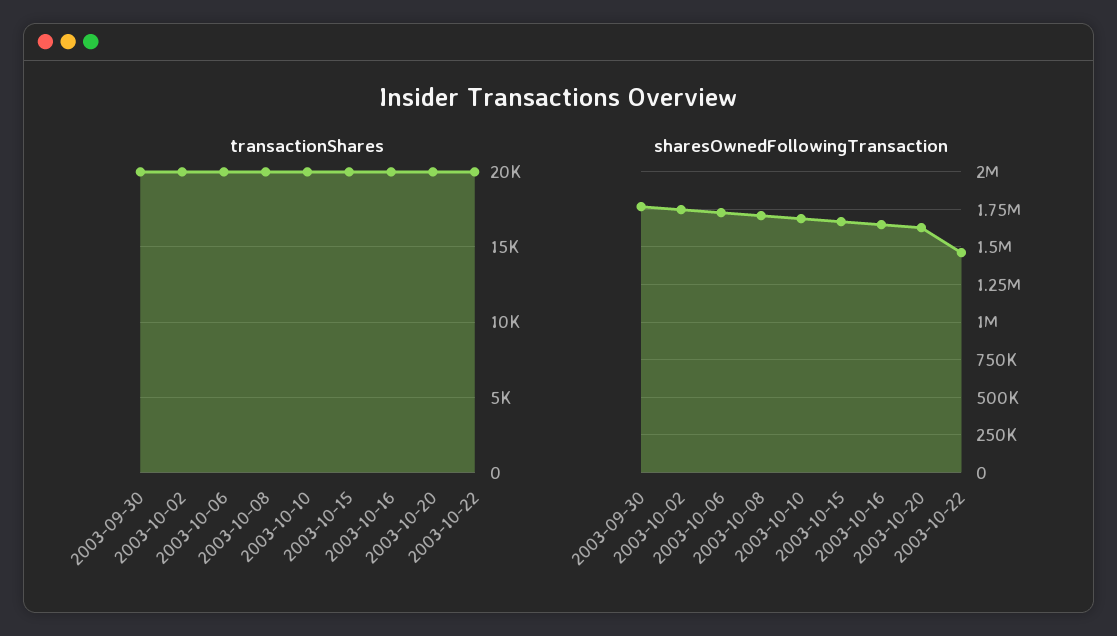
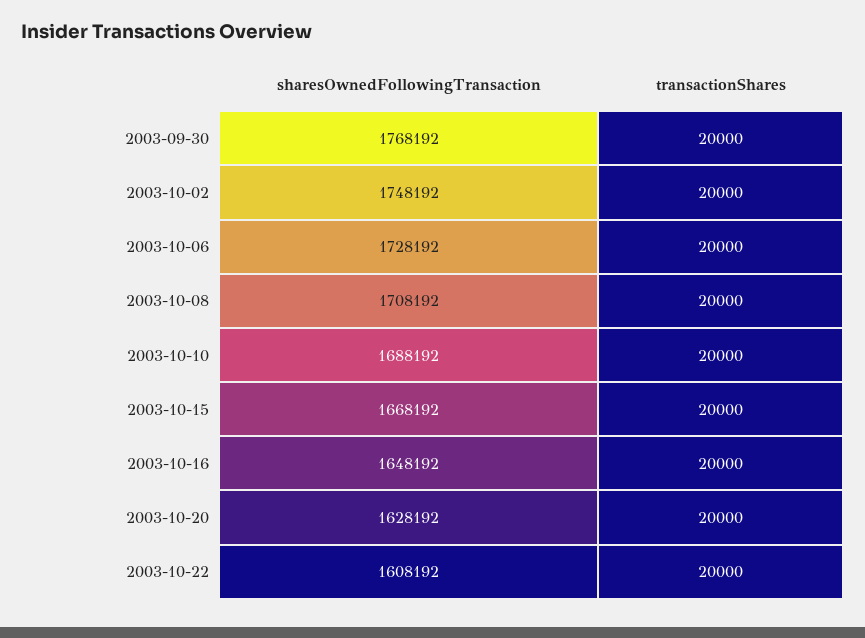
  {
    "transactionShares": {
      "2003-09-30": 20000,
      "2003-10-02": 20000,
      "2003-10-06": 20000,
      "2003-10-08": 20000,
      "2003-10-10": 20000,
      "2003-10-15": 20000,
      "2003-10-16": 20000,
      "2003-10-20": 20000,
      "2003-10-22": 20000
    },
    "sharesOwnedFollowingTransaction": {
      "2003-09-30": 1768192,
      "2003-10-02": 1748192,
      "2003-10-06": 1728192,
      "2003-10-08": 1708192,
      "2003-10-10": 1688192,
      "2003-10-15": 1668192,
      "2003-10-16": 1648192,
      "2003-10-20": 1628192,
-     "2003-10-22": 1450000
+     "2003-10-22": 1608192
    }
  }

